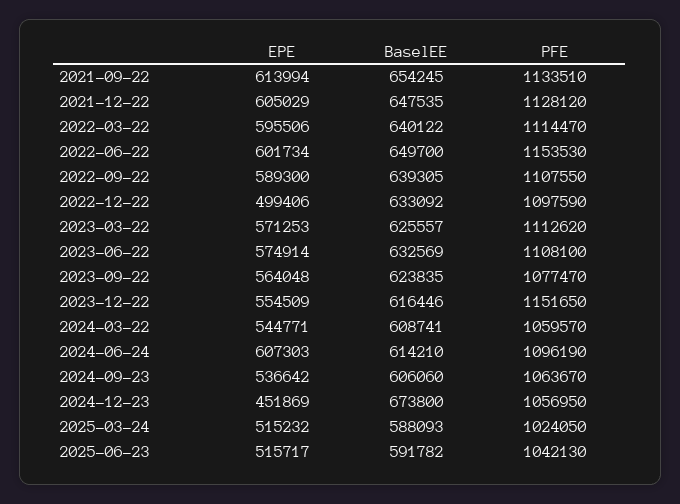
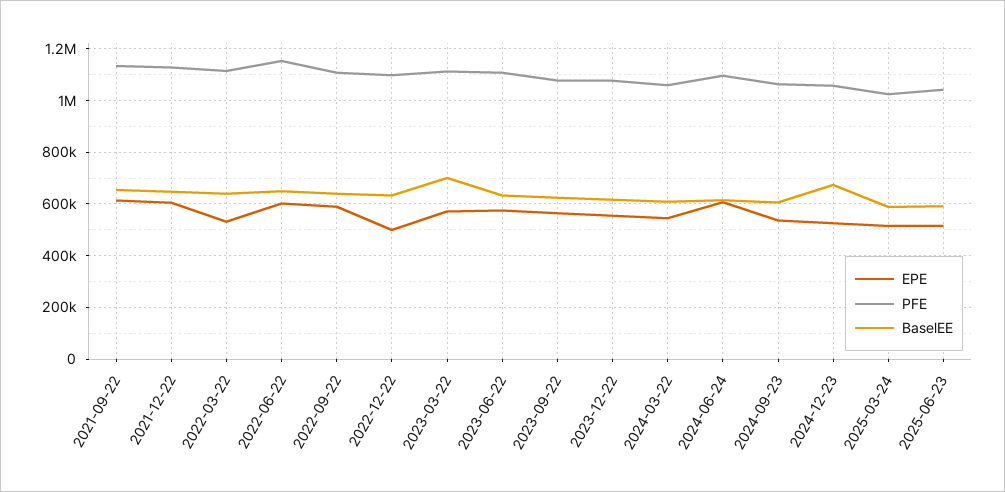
  {
    "EPE": {
      "2021-09-22": 613994,
      "2021-12-22": 605029,
-     "2022-03-22": 595506,
+     "2022-03-22": 525000,
      "2022-06-22": 601734,
      "2022-09-22": 589300,
      "2022-12-22": 499406,
      "2023-03-22": 571253,
      "2023-06-22": 574914,
      "2023-09-22": 564048,
      "2023-12-22": 554509,
      "2024-03-22": 544771,
      "2024-06-24": 607303,
      "2024-09-23": 536642,
-     "2024-12-23": 451869,
+     "2024-12-23": 525000,
      "2025-03-24": 515232,
      "2025-06-23": 515717
    },
    "BaselEE": {
      "2021-09-22": 654245,
      "2021-12-22": 647535,
      "2022-03-22": 640122,
      "2022-06-22": 649700,
      "2022-09-22": 639305,
      "2022-12-22": 633092,
-     "2023-03-22": 625557,
+     "2023-03-22": 700000,
      "2023-06-22": 632569,
      "2023-09-22": 623835,
      "2023-12-22": 616446,
      "2024-03-22": 608741,
      "2024-06-24": 614210,
      "2024-09-23": 606060,
      "2024-12-23": 673800,
      "2025-03-24": 588093,
      "2025-06-23": 591782
    },
    "PFE": {
      "2021-09-22": 1133510,
      "2021-12-22": 1128120,
      "2022-03-22": 1114470,
      "2022-06-22": 1153530,
      "2022-09-22": 1107550,
      "2022-12-22": 1097590,
      "2023-03-22": 1112620,
      "2023-06-22": 1108100,
      "2023-09-22": 1077470,
-     "2023-12-22": 1151650,
+     "2023-12-22": 1075000,
      "2024-03-22": 1059570,
      "2024-06-24": 1096190,
      "2024-09-23": 1063670,
      "2024-12-23": 1056950,
      "2025-03-24": 1024050,
      "2025-06-23": 1042130
    }
  }

